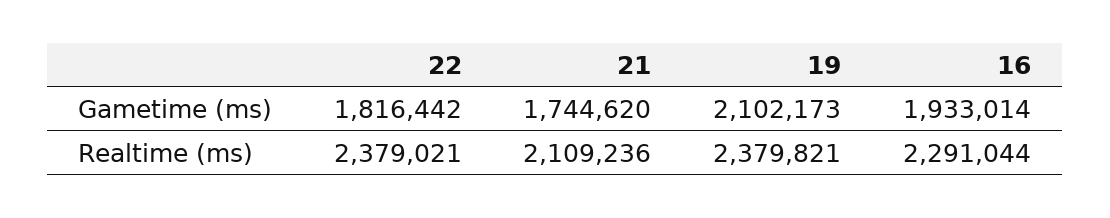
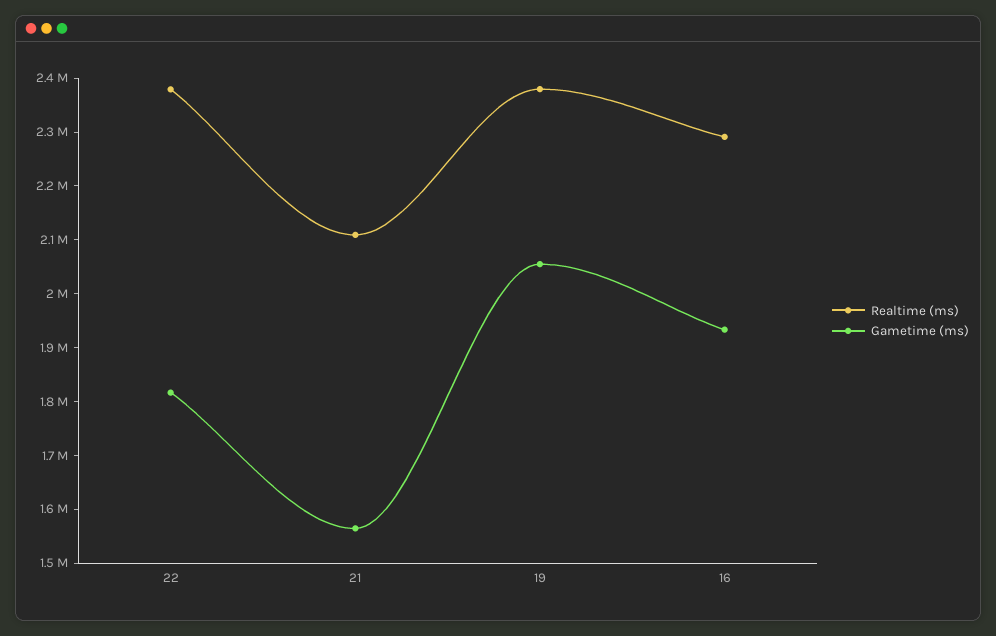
  {
    "Gametime (ms)": {
      "22": 1816442,
-     "21": 1744620,
+     "21": 1560000,
-     "19": 2102173,
+     "19": 2060000,
      "16": 1933014
    },
    "Realtime (ms)": {
      "22": 2379021,
      "21": 2109236,
      "19": 2379821,
      "16": 2291044
    }
  }

